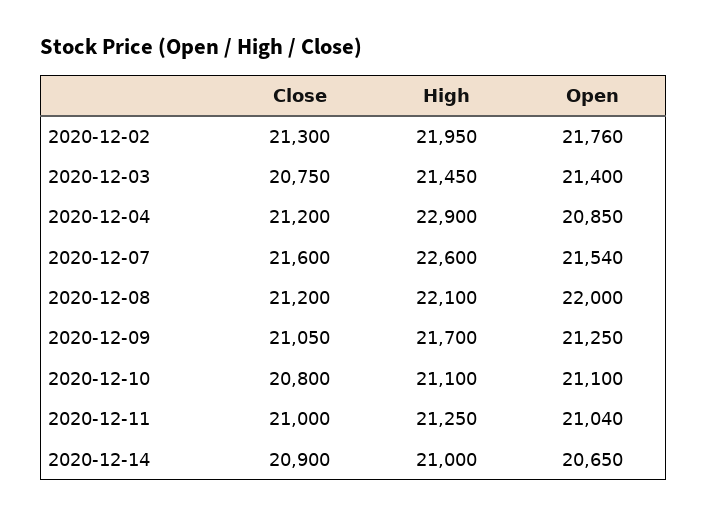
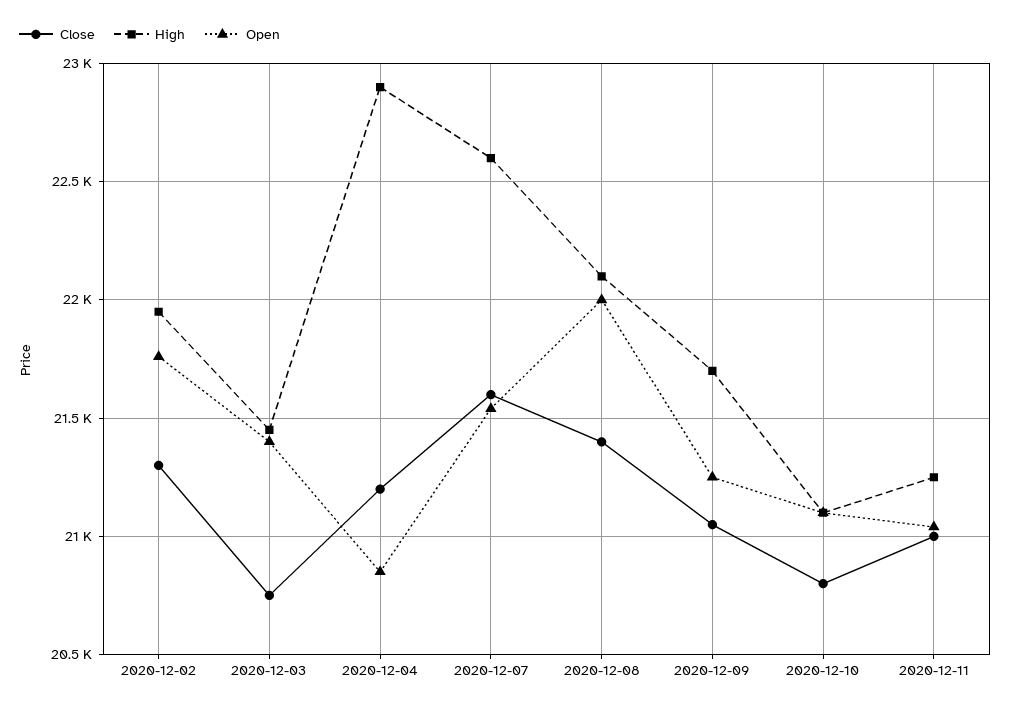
  {
    "Close": {
      "2020-12-02": 21300,
      "2020-12-03": 20750,
      "2020-12-04": 21200,
      "2020-12-07": 21600,
-     "2020-12-08": 21200,
+     "2020-12-08": 21400,
      "2020-12-09": 21050,
      "2020-12-10": 20800,
-     "2020-12-11": 21000,
+     "2020-12-11": 21000
-     "2020-12-14": 20900
    },
    "High": {
      "2020-12-02": 21950,
      "2020-12-03": 21450,
      "2020-12-04": 22900,
      "2020-12-07": 22600,
      "2020-12-08": 22100,
      "2020-12-09": 21700,
      "2020-12-10": 21100,
-     "2020-12-11": 21250,
+     "2020-12-11": 21250
-     "2020-12-14": 21000
    },
    "Open": {
      "2020-12-02": 21760,
      "2020-12-03": 21400,
      "2020-12-04": 20850,
      "2020-12-07": 21540,
      "2020-12-08": 22000,
      "2020-12-09": 21250,
      "2020-12-10": 21100,
-     "2020-12-11": 21040,
+     "2020-12-11": 21040
-     "2020-12-14": 20650
    }
  }

